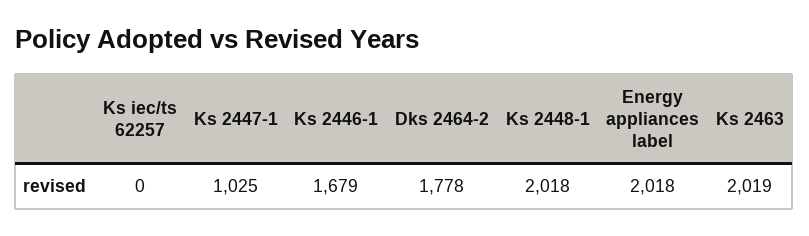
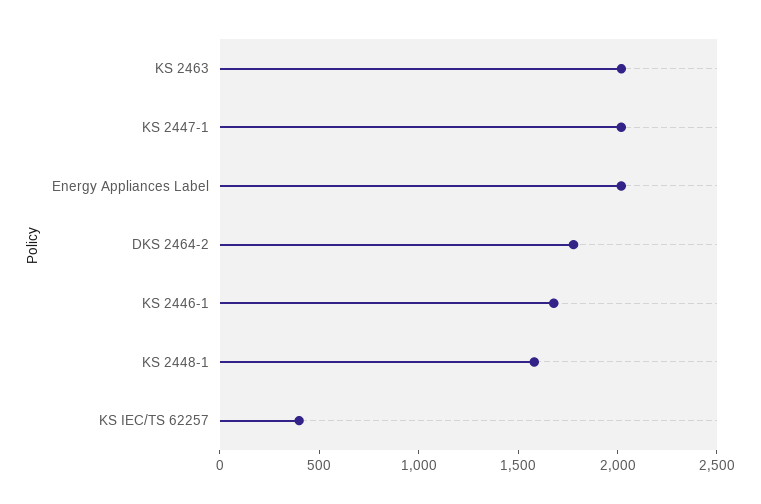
  {
-   "Ks iec/ts 62257": 0,
+   "Ks iec/ts 62257": 400,
-   "Ks 2447-1": 1025,
+   "Ks 2447-1": 2000,
    "Ks 2446-1": 1679,
    "Dks 2464-2": 1778,
-   "Ks 2448-1": 2018,
+   "Ks 2448-1": 1600,
    "Energy appliances label": 2018,
    "Ks 2463": 2019
  }

